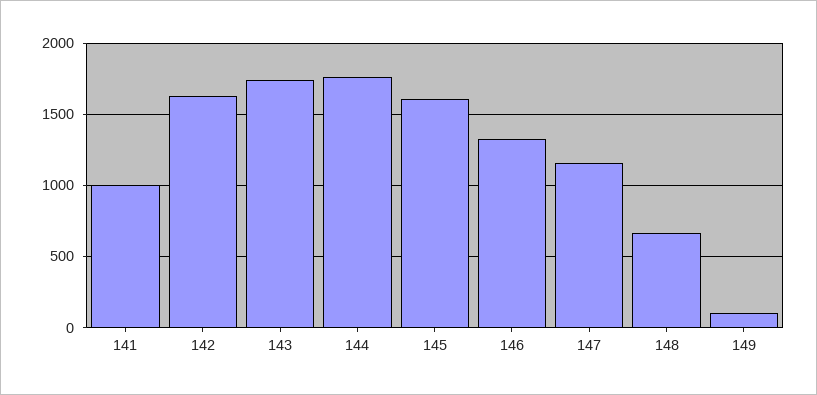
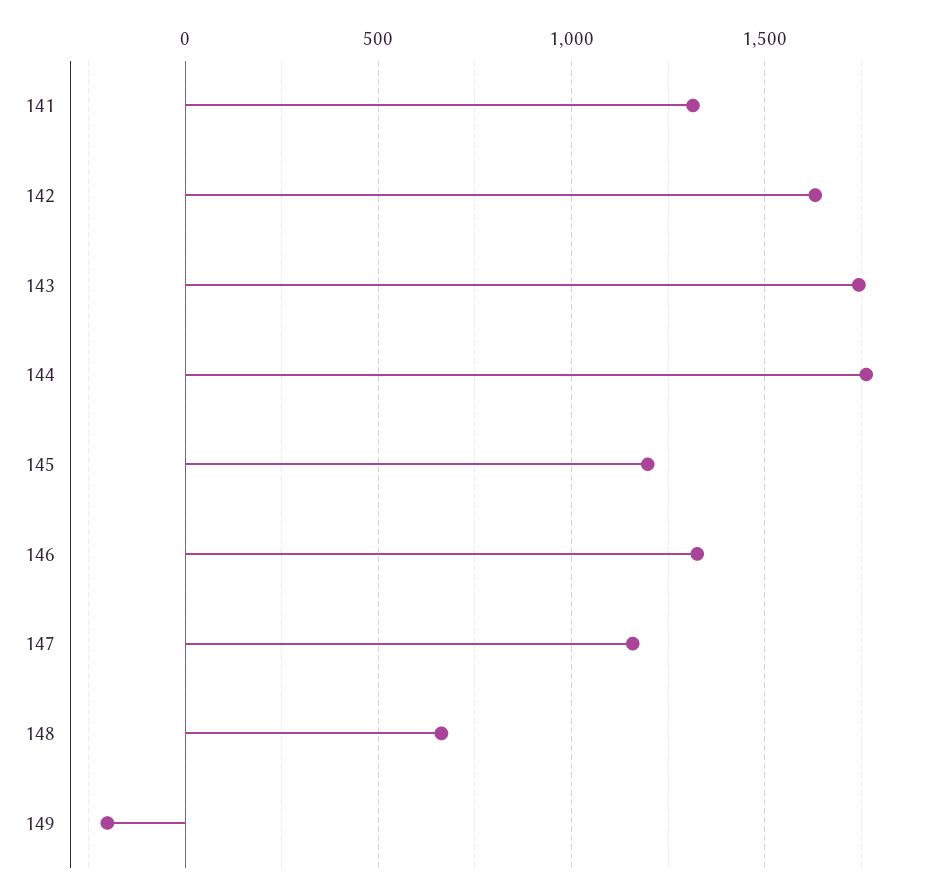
  {
-   "141": 1000,
+   "141": 1300,
    "142": 1650,
    "143": 1750,
    "144": 1750,
-   "145": 1600,
+   "145": 1200,
    "146": 1350,
    "147": 1150,
    "148": 650,
-   "149": 100
+   "149": -200
  }

